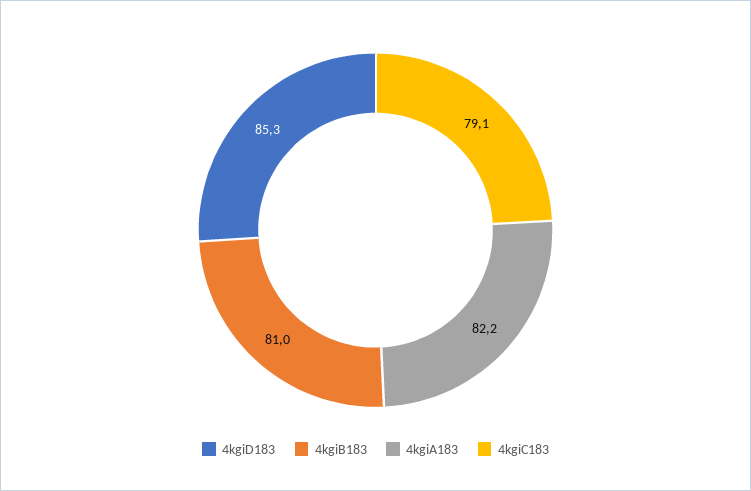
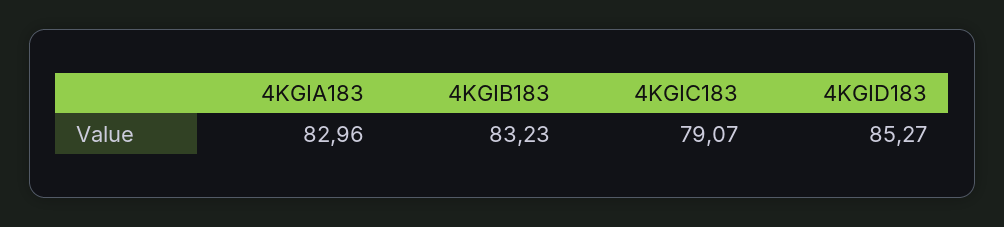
  {
    "4kgiD183": 85.27,
-   "4kgiB183": 81,
+   "4kgiB183": 83.23,
-   "4kgiA183": 82.2,
+   "4kgiA183": 82.96,
    "4kgiC183": 79.07
  }

